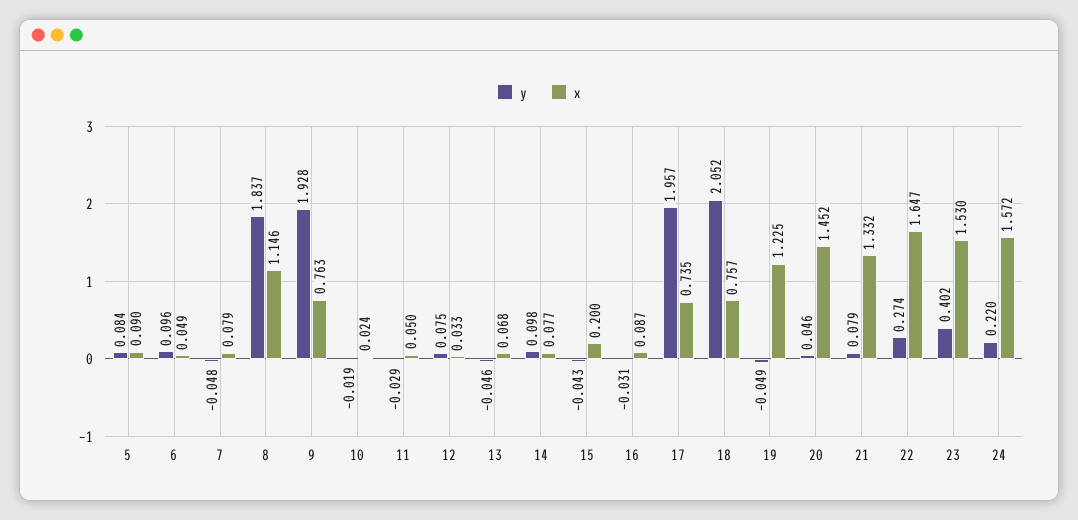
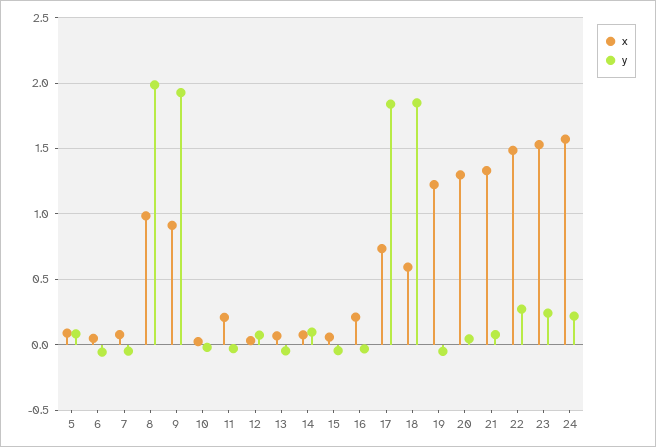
  {
    "y": {
      "5": 0.084,
-     "6": 0.096,
+     "6": -0.05,
      "7": -0.048,
-     "8": 1.837,
+     "8": 2,
      "9": 1.928,
      "10": -0.019,
      "11": -0.029,
      "12": 0.075,
      "13": -0.046,
      "14": 0.098,
      "15": -0.043,
      "16": -0.031,
-     "17": 1.957,
+     "17": 1.85,
-     "18": 2.052,
+     "18": 1.85,
      "19": -0.049,
      "20": 0.046,
      "21": 0.079,
      "22": 0.274,
-     "23": 0.402,
+     "23": 0.25,
      "24": 0.22
    },
    "x": {
      "5": 0.09,
      "6": 0.049,
      "7": 0.079,
-     "8": 1.146,
+     "8": 1,
-     "9": 0.763,
+     "9": 0.9,
      "10": 0.024,
-     "11": 0.05,
+     "11": 0.2,
      "12": 0.033,
      "13": 0.068,
      "14": 0.077,
-     "15": 0.2,
+     "15": 0.05,
-     "16": 0.087,
+     "16": 0.2,
      "17": 0.735,
-     "18": 0.757,
+     "18": 0.6,
      "19": 1.225,
-     "20": 1.452,
+     "20": 1.3,
      "21": 1.332,
-     "22": 1.647,
+     "22": 1.5,
      "23": 1.53,
      "24": 1.572
    }
  }

